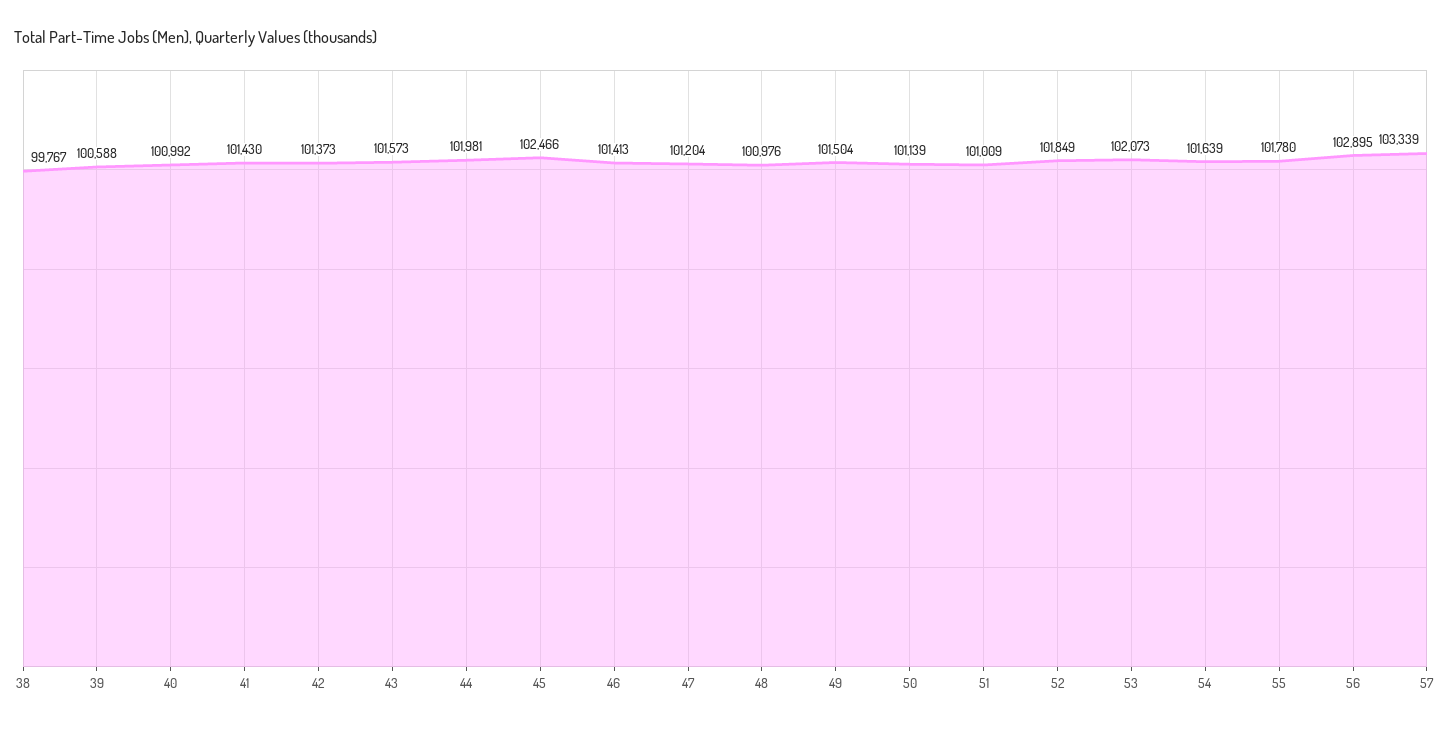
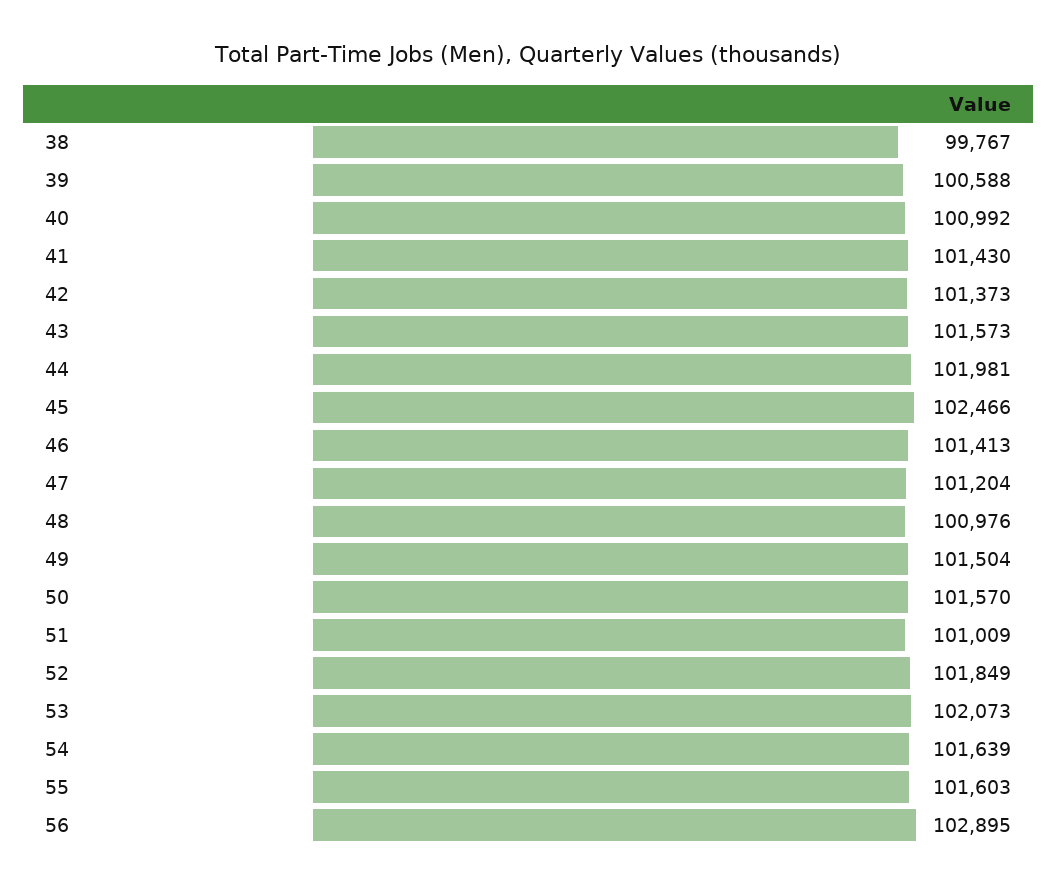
  {
    "38": 99767,
    "39": 100588,
    "40": 100992,
    "41": 101430,
    "42": 101373,
    "43": 101573,
    "44": 101981,
    "45": 102466,
    "46": 101413,
    "47": 101204,
    "48": 100976,
    "49": 101504,
-   "50": 101139,
+   "50": 101570,
    "51": 101009,
    "52": 101849,
    "53": 102073,
    "54": 101639,
-   "55": 101780,
+   "55": 101603,
-   "56": 102895,
+   "56": 102895
-   "57": 103339
  }

